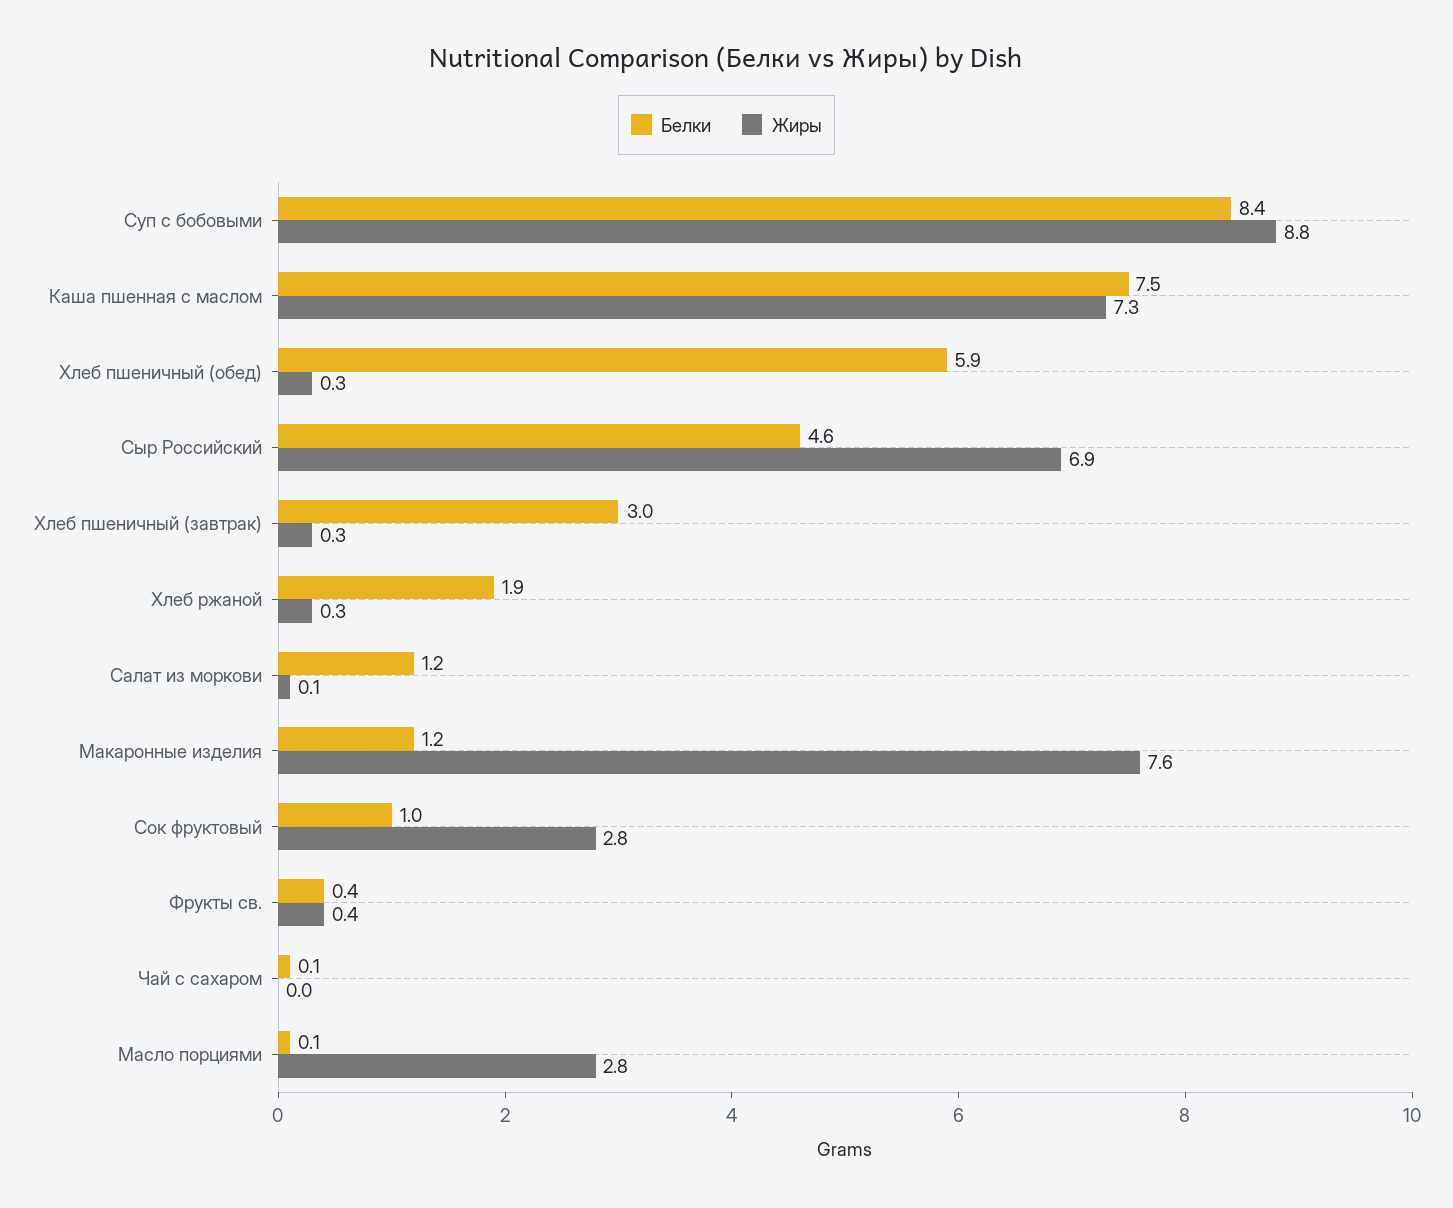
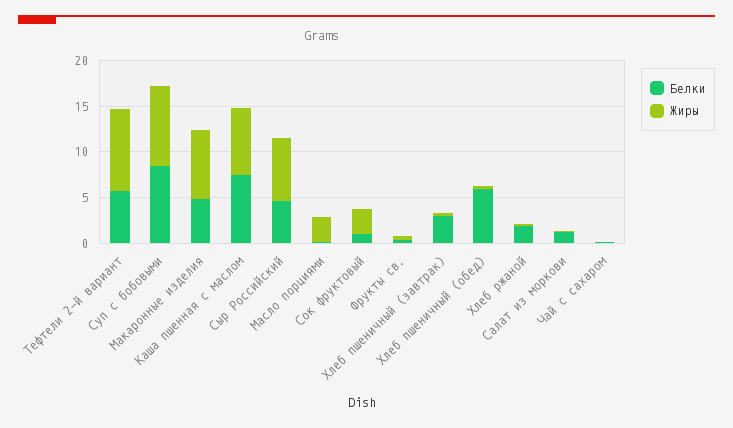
  {
    "Белки": {
      "Суп с бобовыми": 8.4,
      "Каша пшенная с маслом": 7.5,
      "Хлеб пшеничный (обед)": 5.9,
      "Сыр Российский": 4.6,
      "Хлеб пшеничный (завтрак)": 3,
      "Хлеб ржаной": 1.9,
      "Салат из моркови": 1.2,
-     "Макаронные изделия": 1.2,
+     "Макаронные изделия": 5,
      "Сок фруктовый": 1,
      "Фрукты св.": 0.4,
      "Чай с сахаром": 0.1,
-     "Масло порциями": 0.1
+     "Масло порциями": 0.1,
+     "Тефтели 2-й вариант": 6
    },
    "Жиры": {
      "Суп с бобовыми": 8.8,
      "Каша пшенная с маслом": 7.3,
      "Хлеб пшеничный (обед)": 0.3,
      "Сыр Российский": 6.9,
      "Хлеб пшеничный (завтрак)": 0.3,
      "Хлеб ржаной": 0.3,
      "Салат из моркови": 0.1,
      "Макаронные изделия": 7.6,
      "Сок фруктовый": 2.8,
      "Фрукты св.": 0.4,
      "Чай с сахаром": 0,
-     "Масло порциями": 2.8
+     "Масло порциями": 2.8,
+     "Тефтели 2-й вариант": 9
    }
  }

